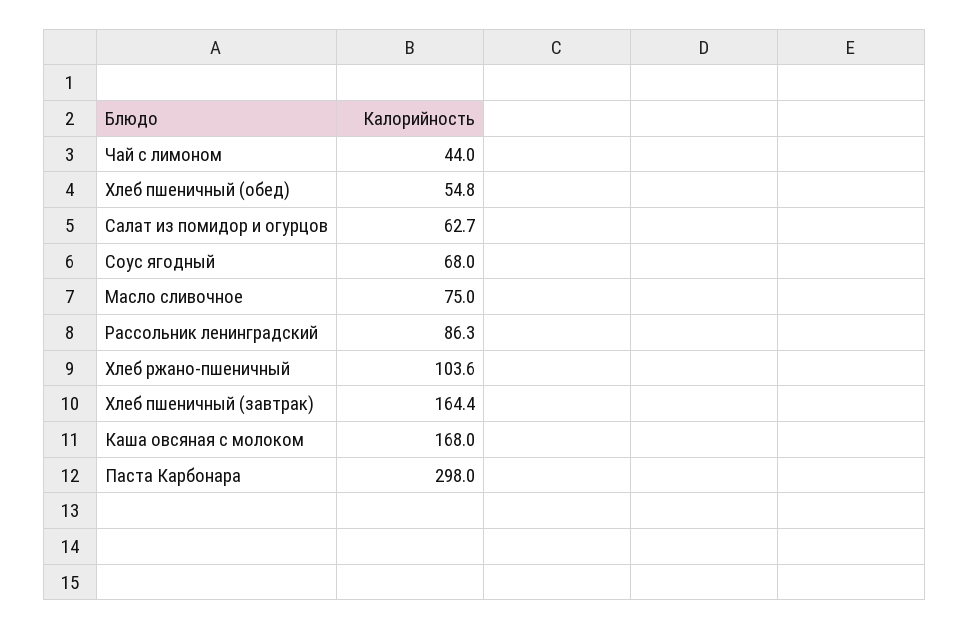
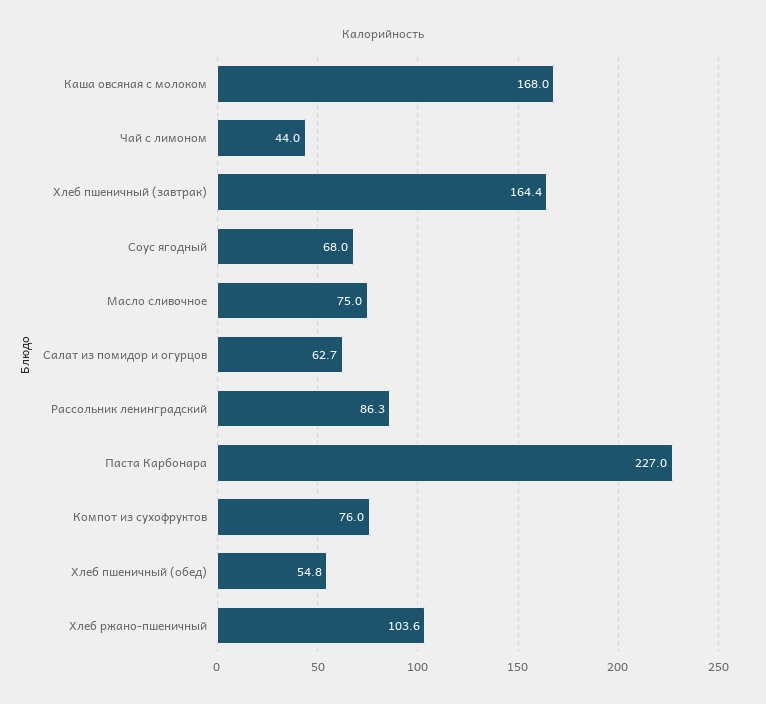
  {
    "Чай с лимоном": 44,
    "Хлеб пшеничный (обед)": 54.8,
    "Салат из помидор и огурцов": 62.7,
    "Соус ягодный": 68,
    "Масло сливочное": 75,
    "Рассольник ленинградский": 86.3,
    "Хлеб ржано-пшеничный": 103.6,
    "Хлеб пшеничный (завтрак)": 164.4,
    "Каша овсяная с молоком": 168,
-   "Паста Карбонара": 298
+   "Паста Карбонара": 227,
+   "Компот из сухофруктов": 76
  }

